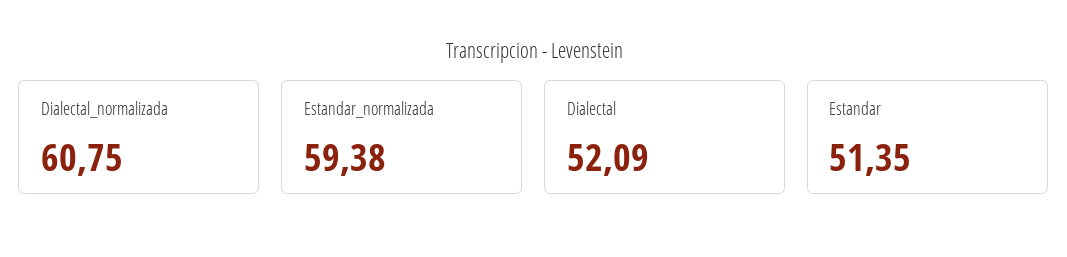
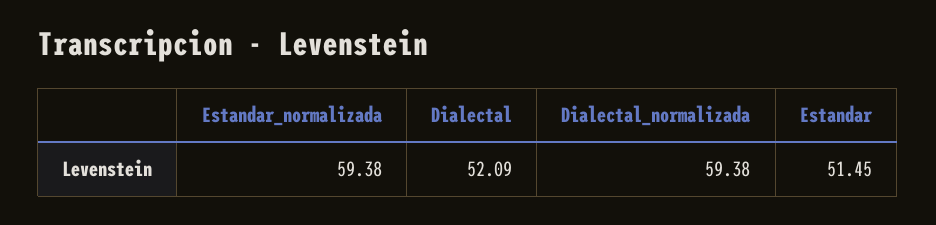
  {
-   "Dialectal_normalizada": 60.75,
+   "Dialectal_normalizada": 59.38,
    "Estandar_normalizada": 59.38,
    "Dialectal": 52.09,
-   "Estandar": 51.35
+   "Estandar": 51.45
  }

